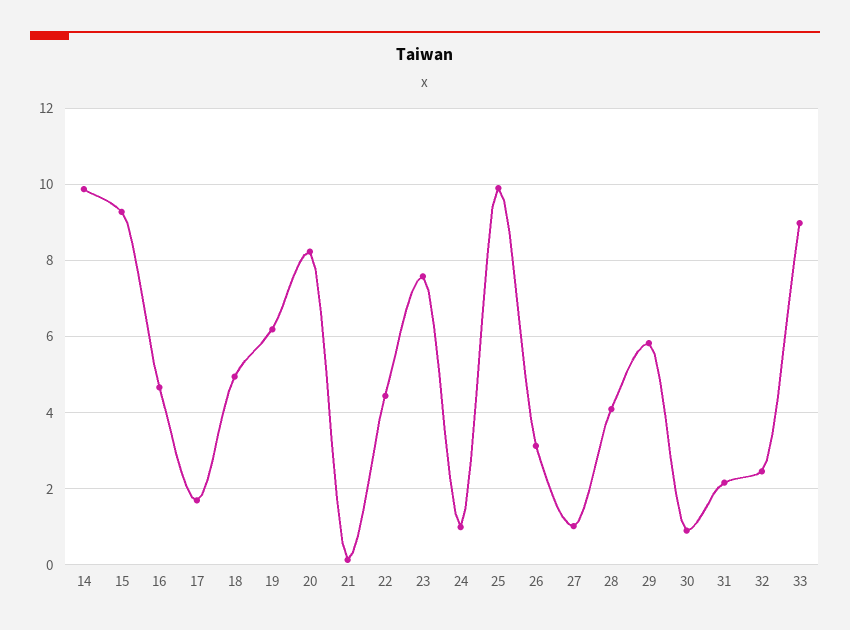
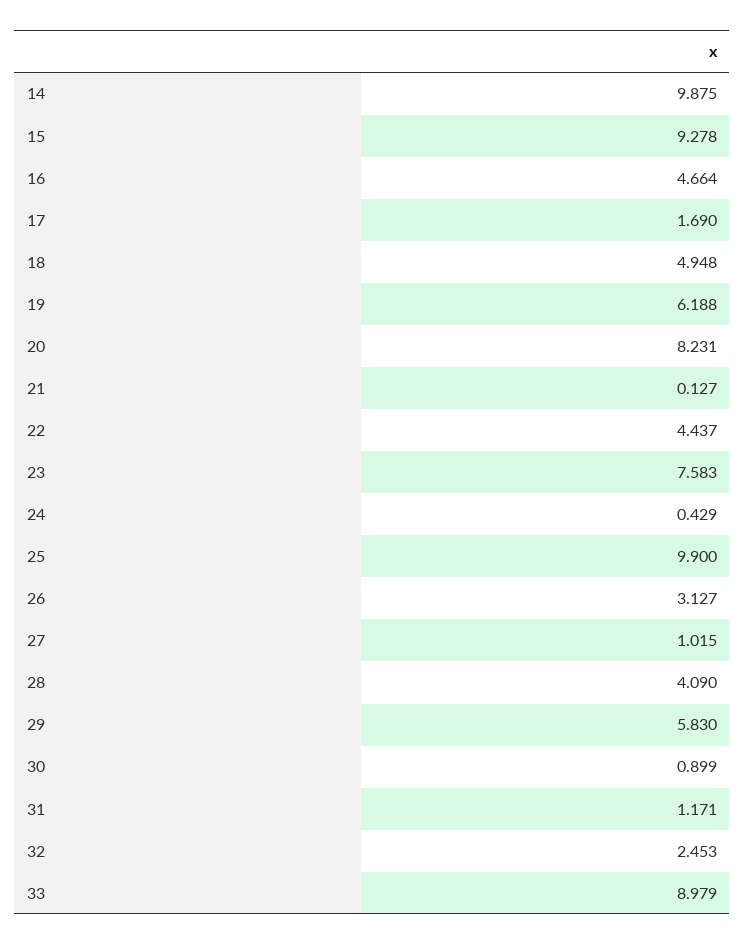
  {
    "14": 9.875,
    "15": 9.278,
    "16": 4.664,
    "17": 1.69,
    "18": 4.948,
    "19": 6.188,
    "20": 8.231,
    "21": 0.127,
    "22": 4.437,
    "23": 7.583,
-   "24": 1,
+   "24": 0.429,
    "25": 9.9,
    "26": 3.127,
    "27": 1.015,
    "28": 4.09,
    "29": 5.83,
    "30": 0.899,
-   "31": 2.2,
+   "31": 1.171,
    "32": 2.453,
    "33": 8.979
  }

